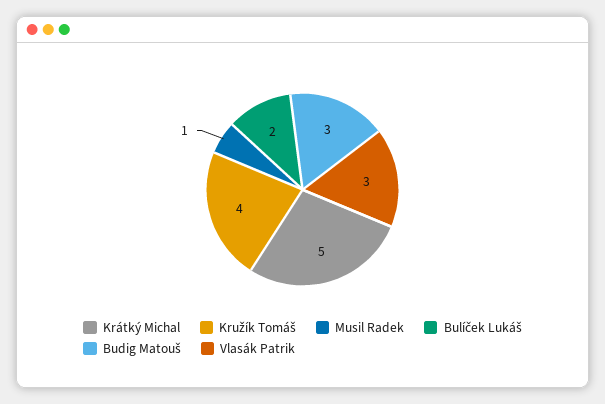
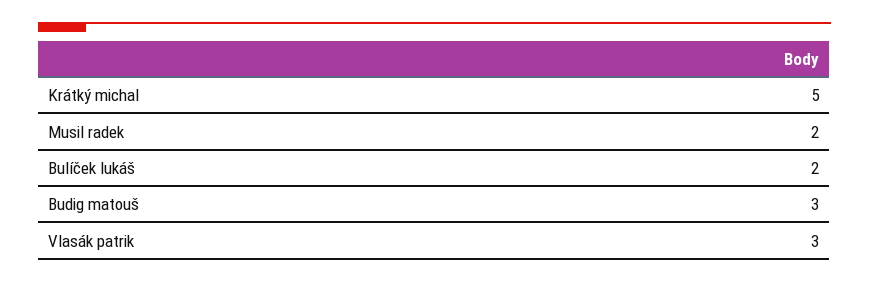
  {
    "Krátký Michal": 5,
-   "Kružík Tomáš": 4,
-   "Musil Radek": 1,
+   "Musil Radek": 2,
    "Bulíček Lukáš": 2,
    "Budig Matouš": 3,
    "Vlasák Patrik": 3
  }

